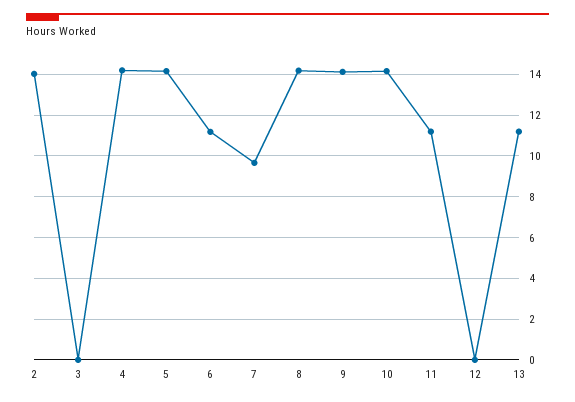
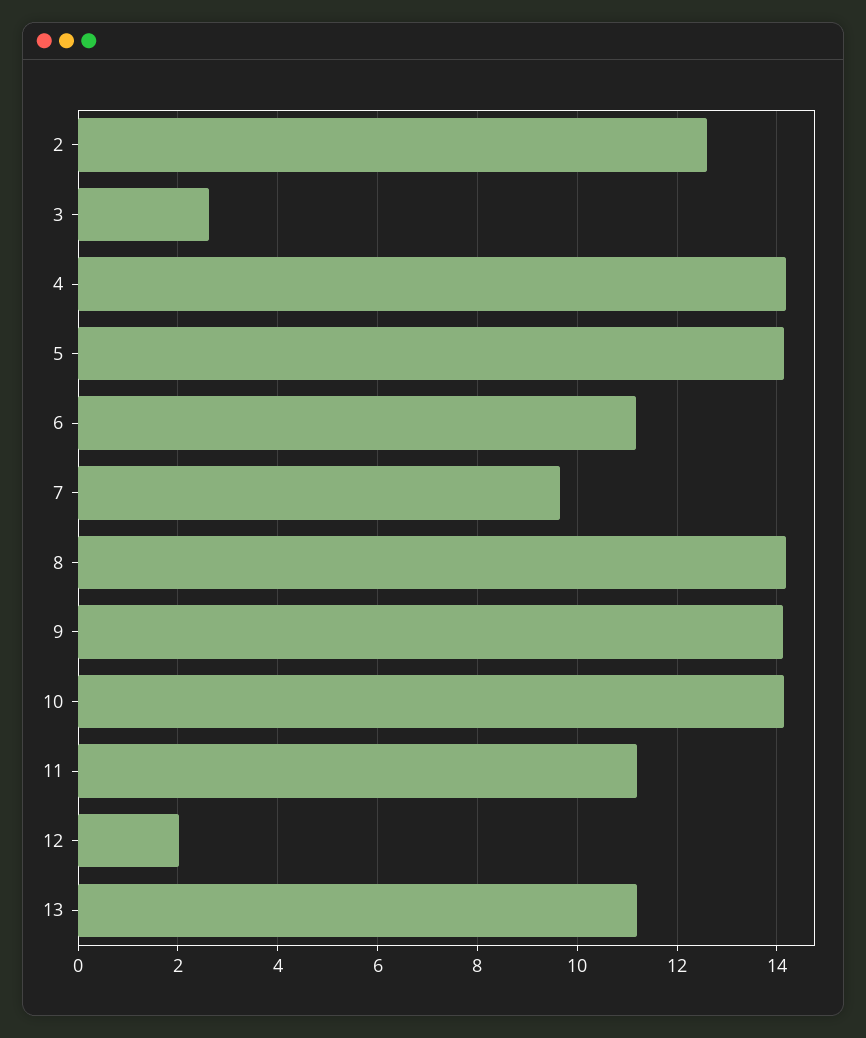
  {
-   "2": 14,
+   "2": 12.6,
-   "3": 0,
+   "3": 2.6,
    "4": 14.2,
    "5": 14.2,
    "6": 11.2,
    "7": 9.6,
    "8": 14.2,
    "9": 14.2,
    "10": 14.2,
    "11": 11.2,
-   "12": 0,
+   "12": 2,
    "13": 11.2
  }

